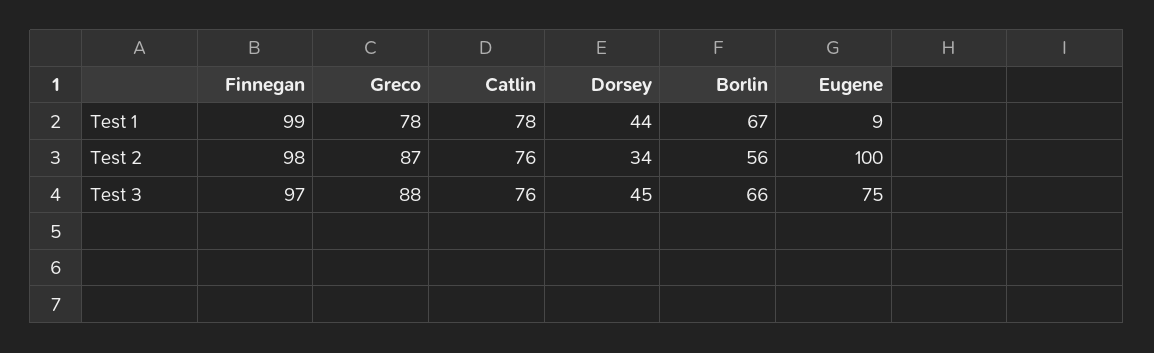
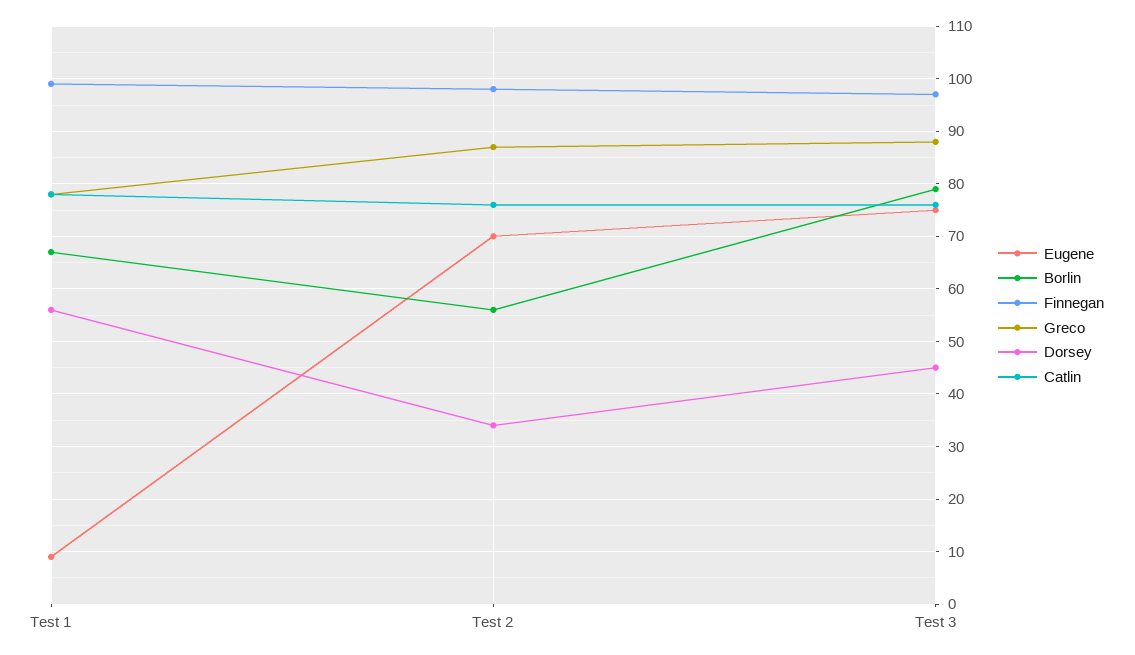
  {
    "Finnegan": {
      "Test 1": 99,
      "Test 2": 98,
      "Test 3": 97
    },
    "Greco": {
      "Test 1": 78,
      "Test 2": 87,
      "Test 3": 88
    },
    "Catlin": {
      "Test 1": 78,
      "Test 2": 76,
      "Test 3": 76
    },
    "Dorsey": {
-     "Test 1": 44,
+     "Test 1": 55,
      "Test 2": 34,
      "Test 3": 45
    },
    "Borlin": {
      "Test 1": 67,
      "Test 2": 56,
-     "Test 3": 66
+     "Test 3": 80
    },
    "Eugene": {
      "Test 1": 9,
-     "Test 2": 100,
+     "Test 2": 70,
      "Test 3": 75
    }
  }

